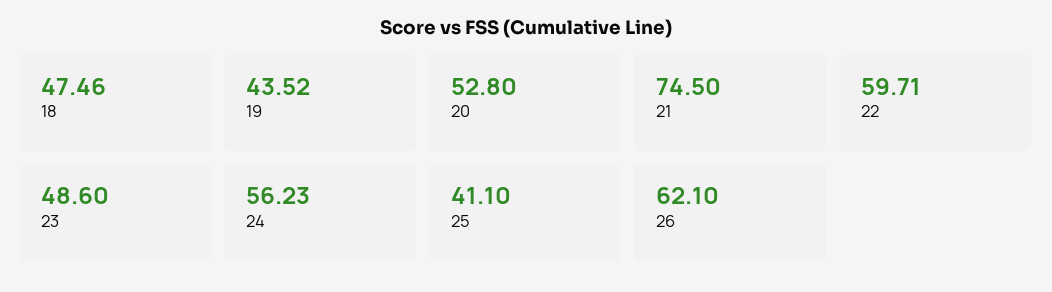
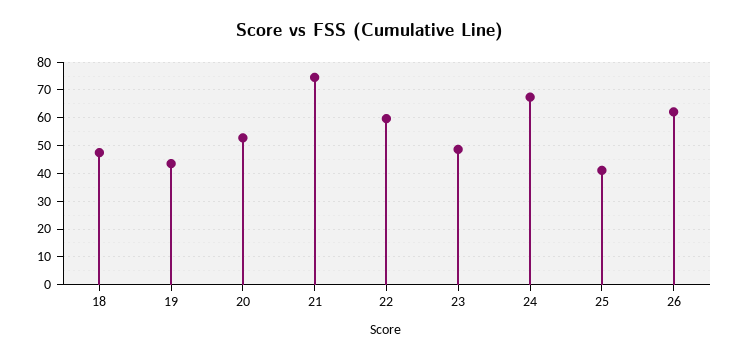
  {
    "18": 47.46,
    "19": 43.52,
    "20": 52.8,
    "21": 74.5,
    "22": 59.71,
    "23": 48.6,
-   "24": 56.23,
+   "24": 67.5,
    "25": 41.1,
    "26": 62.1
  }

